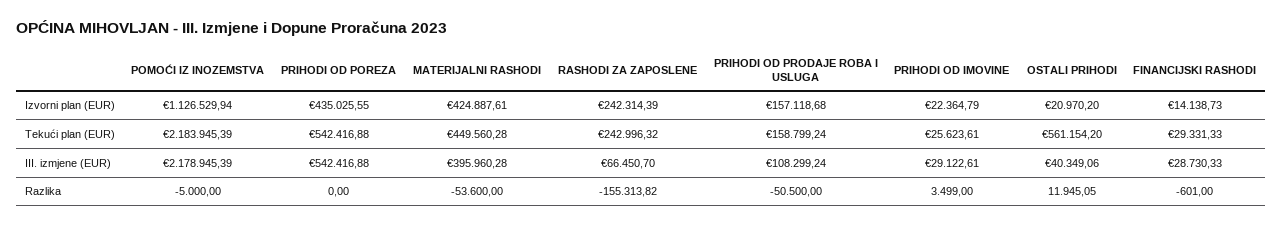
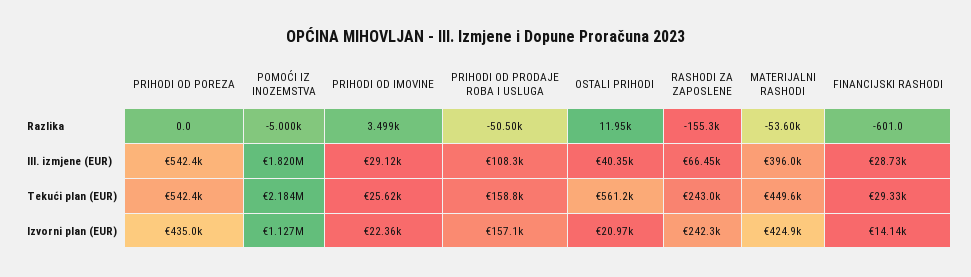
  {
    "POMOĆI IZ INOZEMSTVA": {
      "Izvorni plan (EUR)": 1126529.94,
      "Tekući plan (EUR)": 2183945.39,
-     "III. izmjene (EUR)": 2178945.39,
+     "III. izmjene (EUR)": 1820000,
      "Razlika": -5000
    },
    "PRIHODI OD POREZA": {
      "Izvorni plan (EUR)": 435025.55,
      "Tekući plan (EUR)": 542416.88,
      "III. izmjene (EUR)": 542416.88,
      "Razlika": 0
    },
    "MATERIJALNI RASHODI": {
      "Izvorni plan (EUR)": 424887.61,
      "Tekući plan (EUR)": 449560.28,
      "III. izmjene (EUR)": 395960.28,
      "Razlika": -53600
    },
    "RASHODI ZA ZAPOSLENE": {
      "Izvorni plan (EUR)": 242314.39,
      "Tekući plan (EUR)": 242996.32,
      "III. izmjene (EUR)": 66450.7,
      "Razlika": -155313.82
    },
    "PRIHODI OD PRODAJE ROBA I USLUGA": {
      "Izvorni plan (EUR)": 157118.68,
      "Tekući plan (EUR)": 158799.24,
      "III. izmjene (EUR)": 108299.24,
      "Razlika": -50500
    },
    "PRIHODI OD IMOVINE": {
      "Izvorni plan (EUR)": 22364.79,
      "Tekući plan (EUR)": 25623.61,
      "III. izmjene (EUR)": 29122.61,
      "Razlika": 3499
    },
    "OSTALI PRIHODI": {
      "Izvorni plan (EUR)": 20970.2,
      "Tekući plan (EUR)": 561154.2,
      "III. izmjene (EUR)": 40349.06,
      "Razlika": 11945.05
    },
    "FINANCIJSKI RASHODI": {
      "Izvorni plan (EUR)": 14138.73,
      "Tekući plan (EUR)": 29331.33,
      "III. izmjene (EUR)": 28730.33,
      "Razlika": -601
    }
  }

